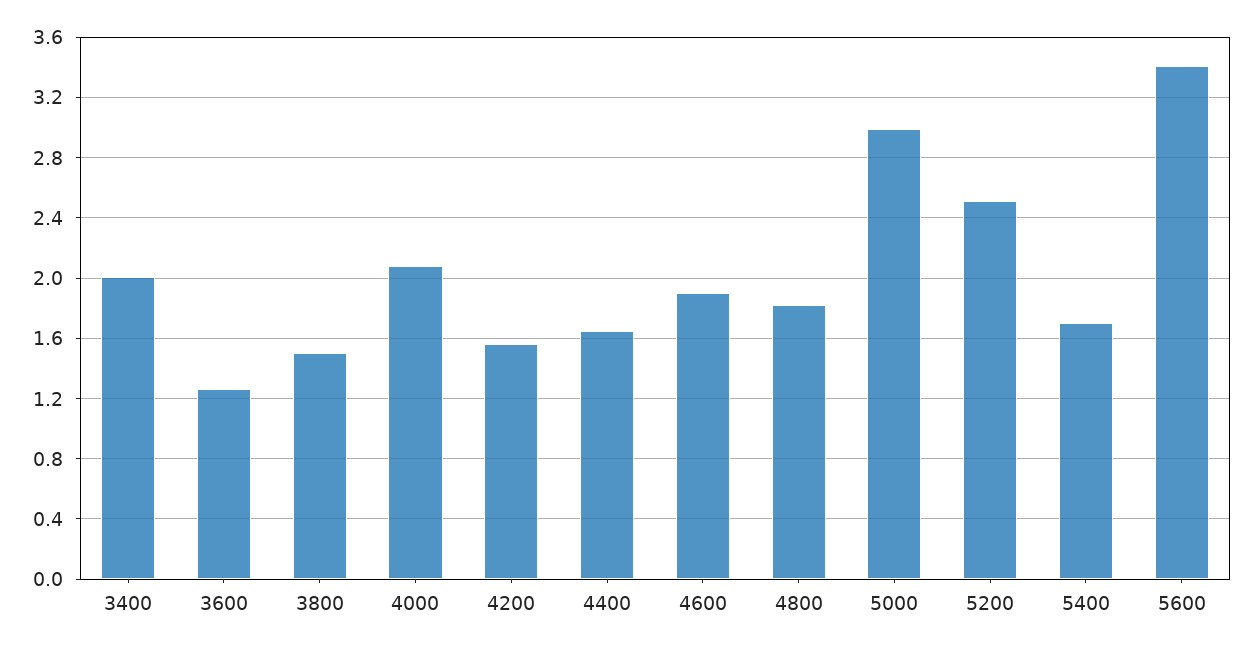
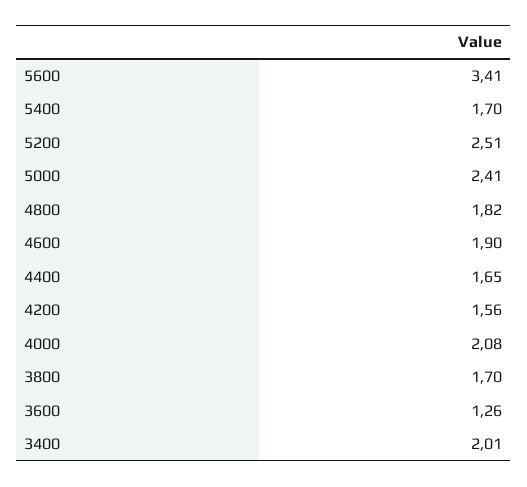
  {
    "3400": 2.01,
    "3600": 1.26,
-   "3800": 1.5,
+   "3800": 1.7,
    "4000": 2.08,
    "4200": 1.56,
    "4400": 1.65,
    "4600": 1.9,
    "4800": 1.82,
-   "5000": 3,
+   "5000": 2.41,
    "5200": 2.51,
    "5400": 1.7,
    "5600": 3.41
  }

